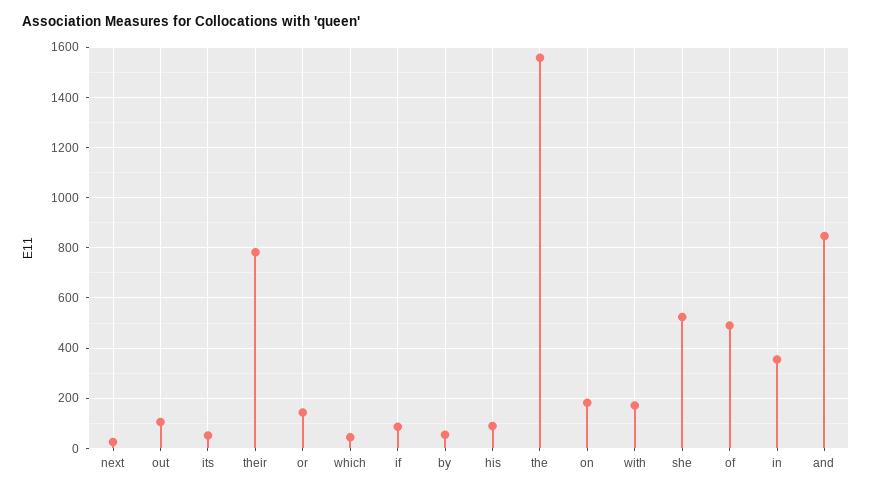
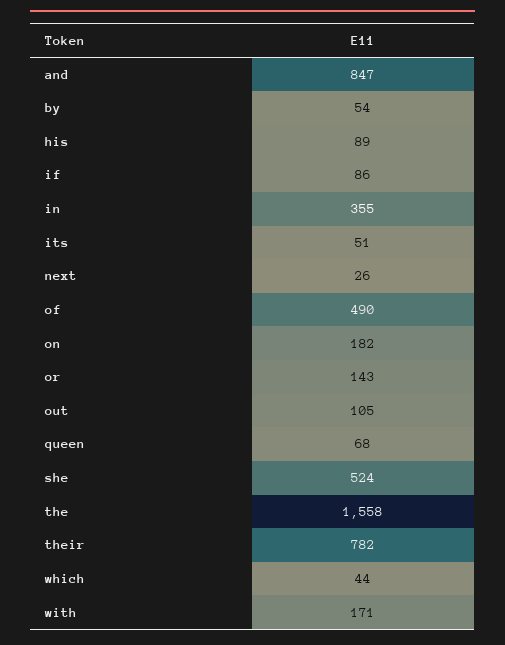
  {
    "next": 26,
    "out": 105,
    "its": 51,
    "their": 782,
    "or": 143,
    "which": 44,
    "if": 86,
    "by": 54,
    "his": 89,
    "the": 1558,
    "on": 182,
    "with": 171,
    "she": 524,
    "of": 490,
    "in": 355,
-   "and": 847
+   "and": 847,
+   "queen": 68
  }

